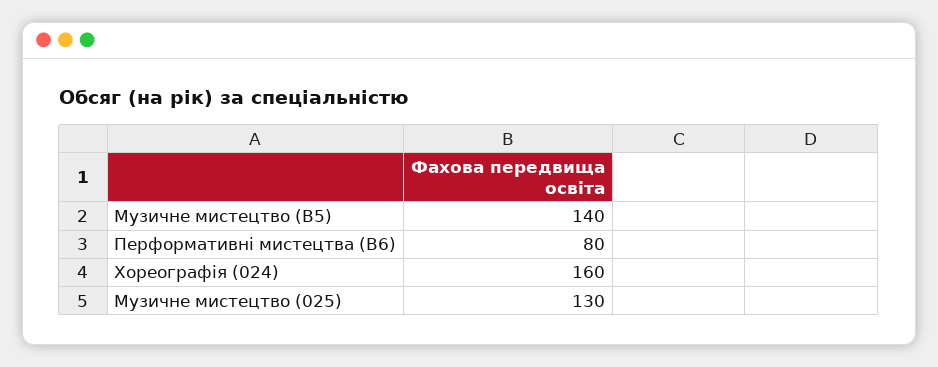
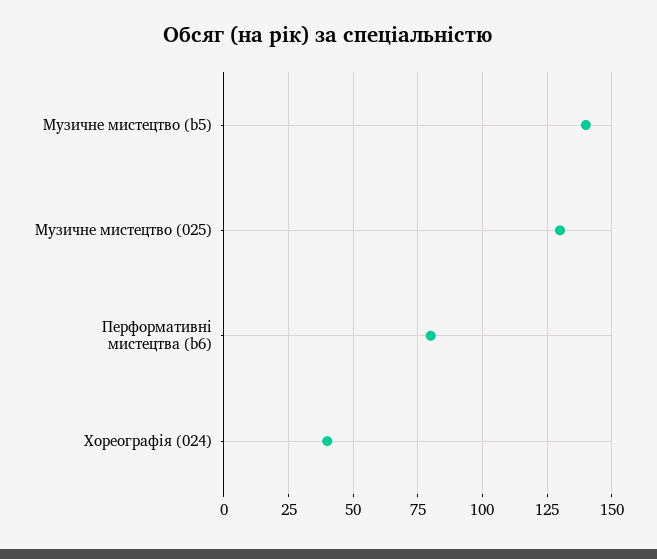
  {
    "Музичне мистецтво (B5)": 140,
    "Перформативні мистецтва (B6)": 80,
-   "Хореографія (024)": 160,
+   "Хореографія (024)": 40,
    "Музичне мистецтво (025)": 130
  }

